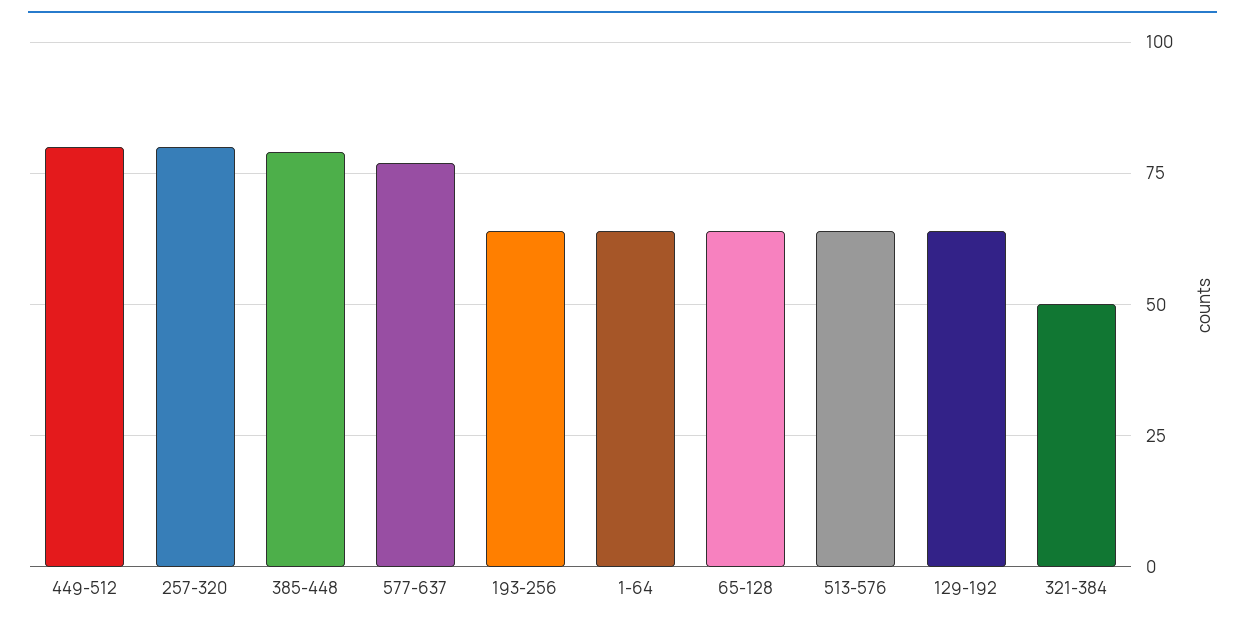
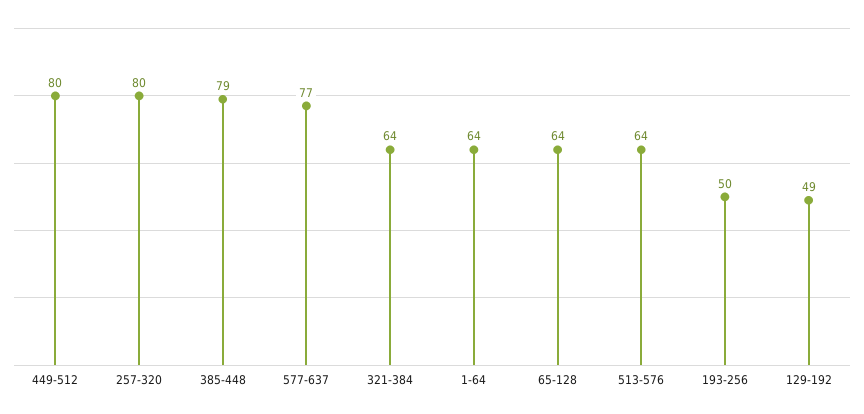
  {
    "449-512": 80,
    "257-320": 80,
    "385-448": 79,
    "577-637": 77,
-   "193-256": 65,
+   "193-256": 50,
    "1-64": 64,
    "65-128": 64,
    "513-576": 64,
-   "129-192": 65,
+   "129-192": 49,
-   "321-384": 50
+   "321-384": 64
  }

